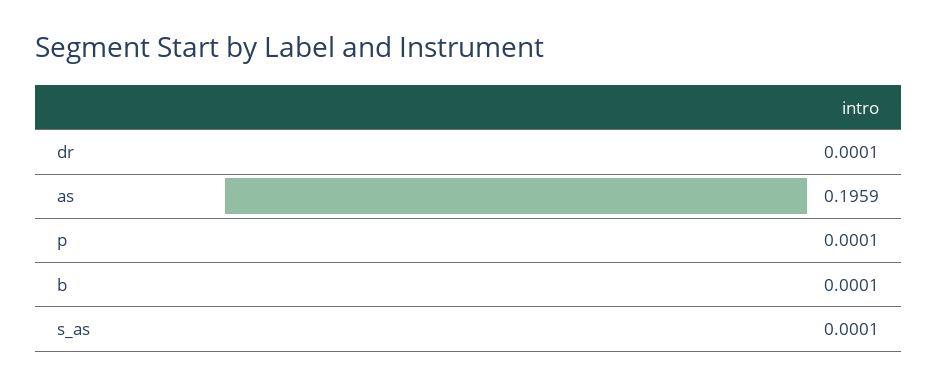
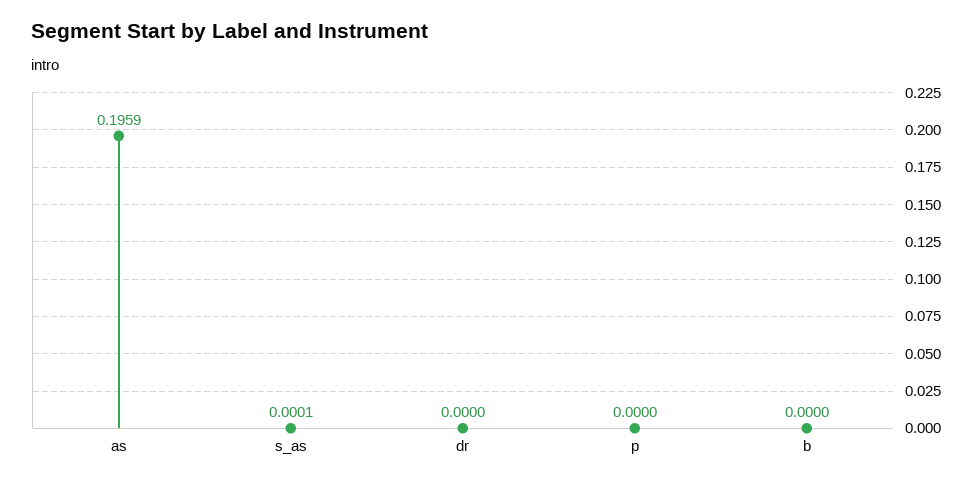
  {
-   "dr": 0.0001,
+   "dr": 0,
    "as": 0.1959,
-   "p": 0.0001,
+   "p": 0,
-   "b": 0.0001,
+   "b": 0,
    "s_as": 0.0001
  }

